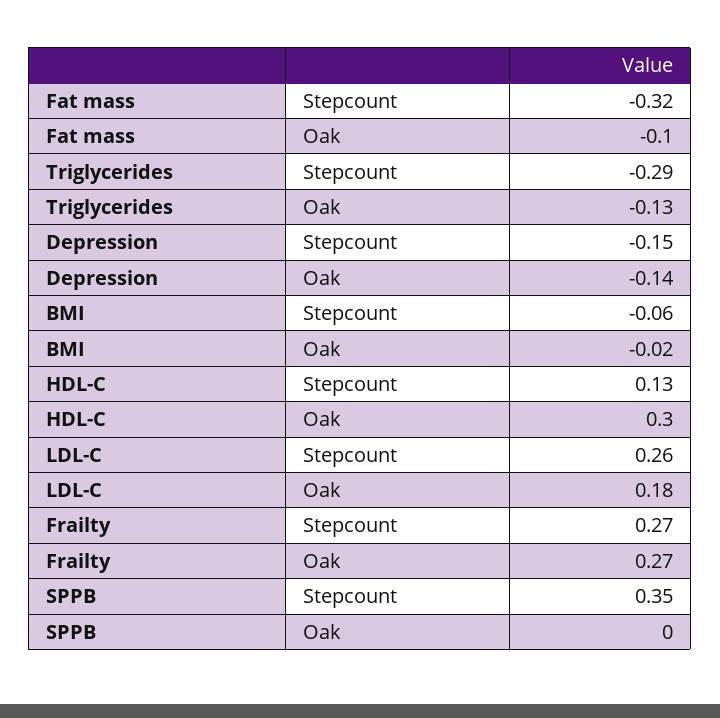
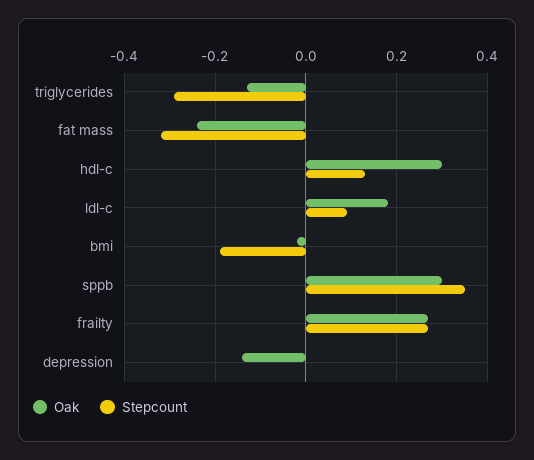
  {
    "Stepcount": {
      "Fat mass": -0.32,
      "Triglycerides": -0.29,
-     "Depression": -0.15,
+     "Depression": 0,
-     "BMI": -0.06,
+     "BMI": -0.2,
      "HDL-C": 0.13,
-     "LDL-C": 0.26,
+     "LDL-C": 0.1,
      "Frailty": 0.27,
      "SPPB": 0.35
    },
    "Oak": {
-     "Fat mass": -0.1,
+     "Fat mass": -0.25,
      "Triglycerides": -0.13,
      "Depression": -0.14,
      "BMI": -0.02,
      "HDL-C": 0.3,
      "LDL-C": 0.18,
      "Frailty": 0.27,
-     "SPPB": 0
+     "SPPB": 0.3
    }
  }

